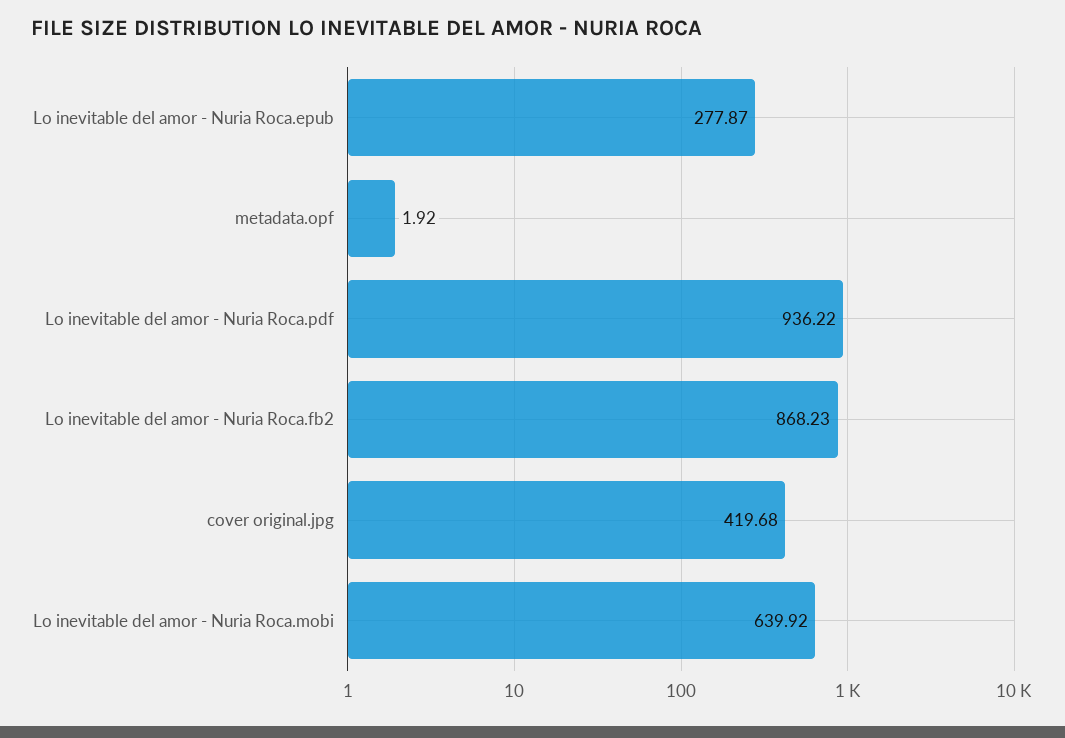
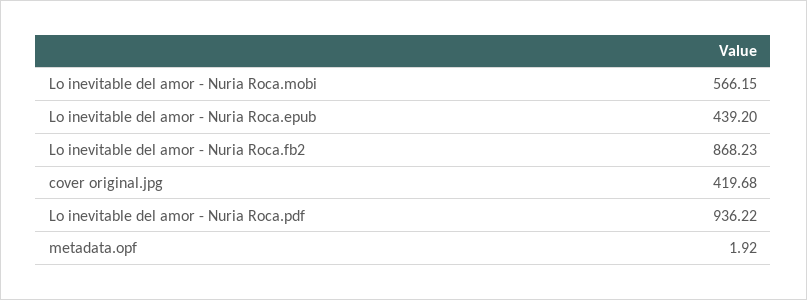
  {
-   "Lo inevitable del amor - Nuria Roca.epub": 277.87,
+   "Lo inevitable del amor - Nuria Roca.epub": 439.2,
    "metadata.opf": 1.92,
    "Lo inevitable del amor - Nuria Roca.pdf": 936.22,
    "Lo inevitable del amor - Nuria Roca.fb2": 868.23,
    "cover original.jpg": 419.68,
-   "Lo inevitable del amor - Nuria Roca.mobi": 639.92
+   "Lo inevitable del amor - Nuria Roca.mobi": 566.15
  }

